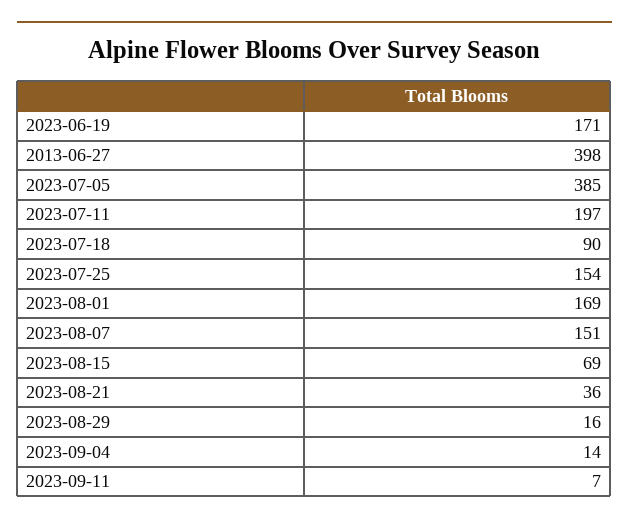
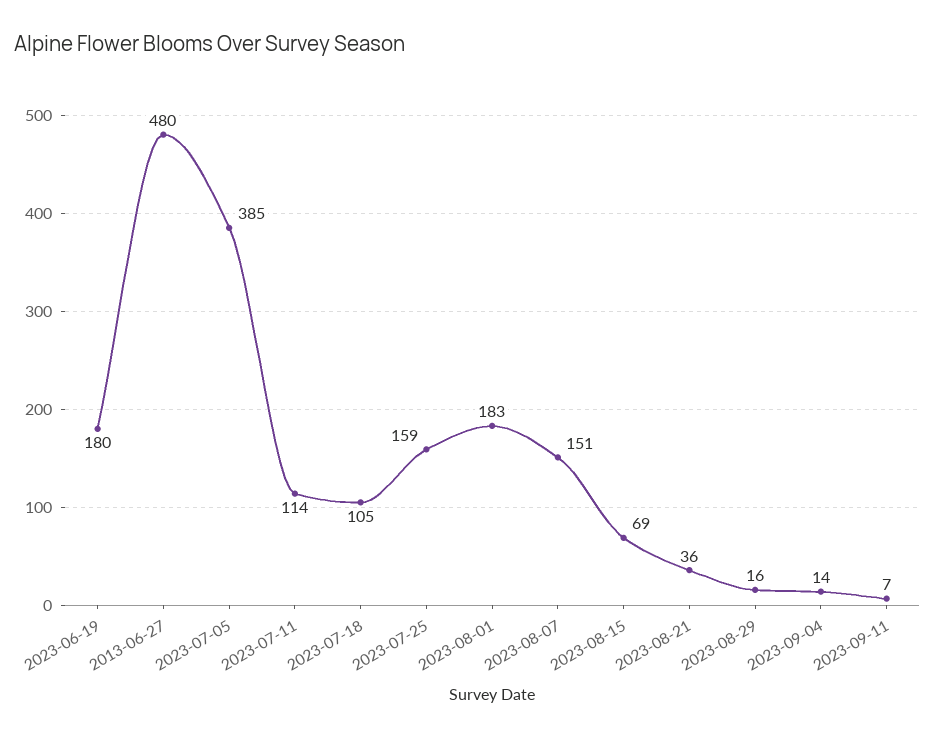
  {
-   "2023-06-19": 171,
+   "2023-06-19": 180,
-   "2013-06-27": 398,
+   "2013-06-27": 480,
    "2023-07-05": 385,
-   "2023-07-11": 197,
+   "2023-07-11": 114,
-   "2023-07-18": 90,
+   "2023-07-18": 105,
-   "2023-07-25": 154,
+   "2023-07-25": 159,
-   "2023-08-01": 169,
+   "2023-08-01": 183,
    "2023-08-07": 151,
    "2023-08-15": 69,
    "2023-08-21": 36,
    "2023-08-29": 16,
    "2023-09-04": 14,
    "2023-09-11": 7
  }

